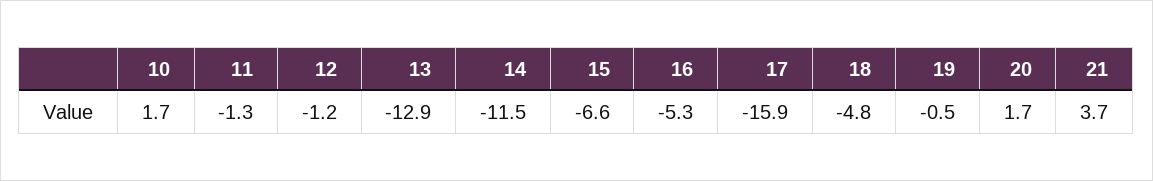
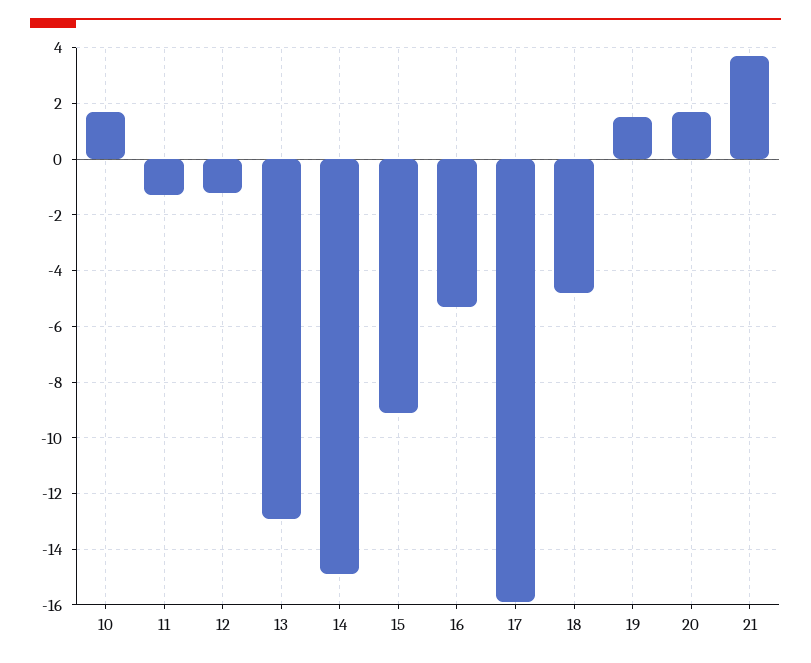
  {
    "10": 1.7,
    "11": -1.3,
    "12": -1.2,
    "13": -12.9,
-   "14": -11.5,
+   "14": -15,
-   "15": -6.6,
+   "15": -9,
    "16": -5.3,
    "17": -15.9,
    "18": -4.8,
-   "19": -0.5,
+   "19": 1.5,
    "20": 1.7,
    "21": 3.7
  }

